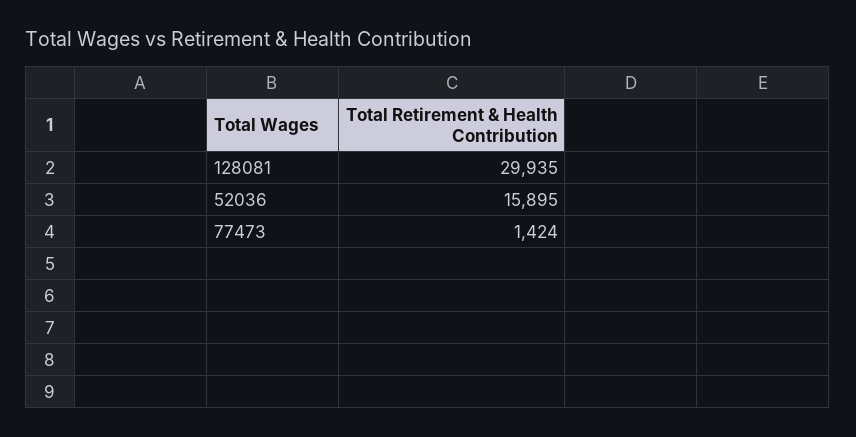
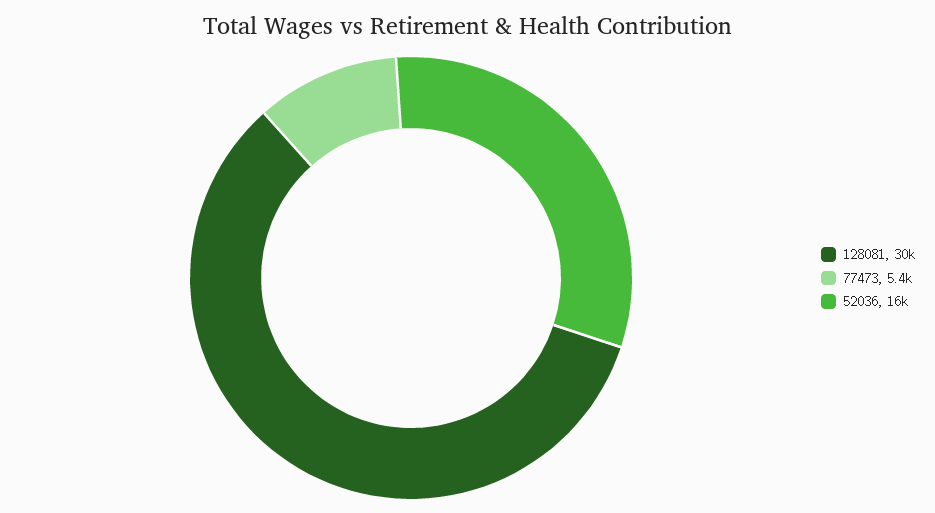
  {
    "128081": 29935,
    "52036": 15895,
-   "77473": 1424
+   "77473": 5400
  }

